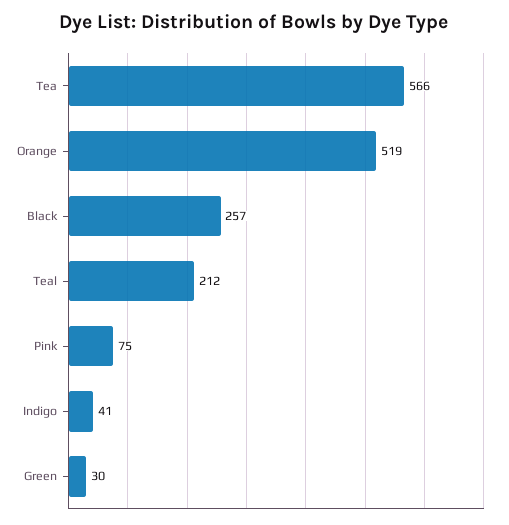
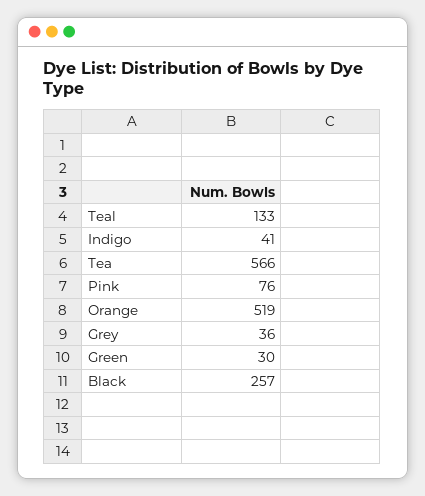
  {
    "Tea": 566,
    "Orange": 519,
    "Black": 257,
-   "Teal": 212,
+   "Teal": 133,
-   "Pink": 75,
+   "Pink": 76,
    "Indigo": 41,
-   "Green": 30
+   "Green": 30,
+   "Grey": 36
  }

